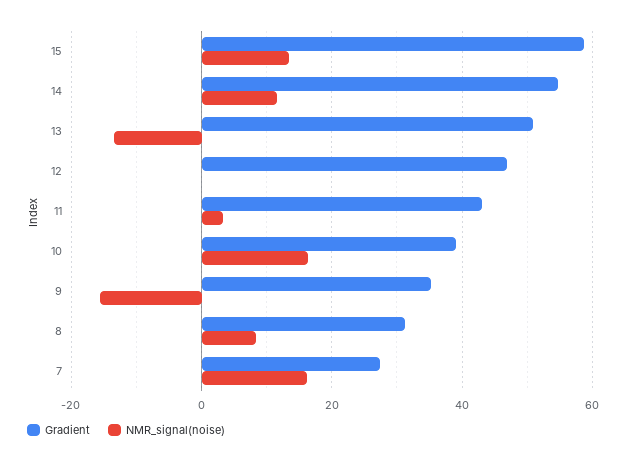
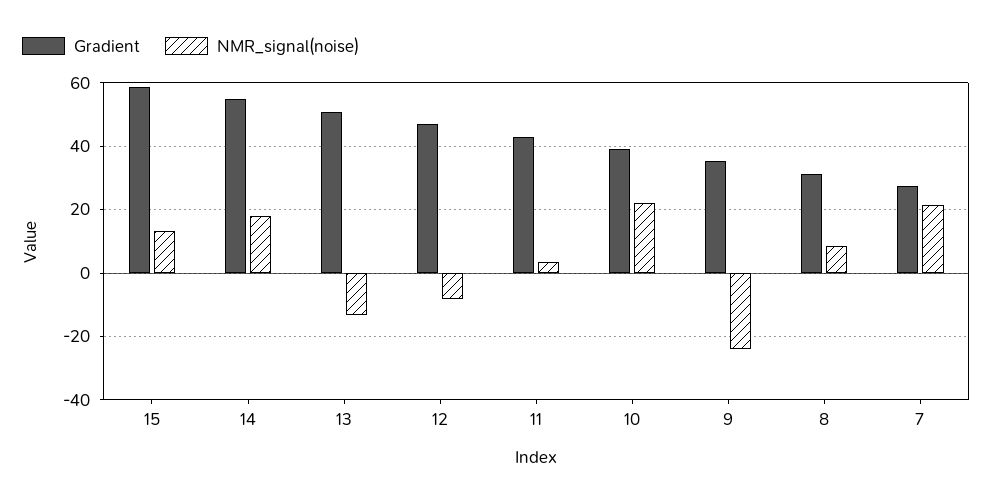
  {
    "Gradient": {
      "15": 58,
      "14": 54,
      "13": 50,
      "12": 46,
      "11": 44,
      "10": 40,
      "9": 36,
      "8": 32,
      "7": 28
    },
    "NMR_signal(noise)": {
      "15": 14,
-     "14": 12,
+     "14": 18,
      "13": -14,
-     "12": 0,
+     "12": -8,
      "11": 4,
-     "10": 16,
+     "10": 22,
-     "9": -16,
+     "9": -24,
      "8": 8,
-     "7": 16
+     "7": 22
    }
  }

